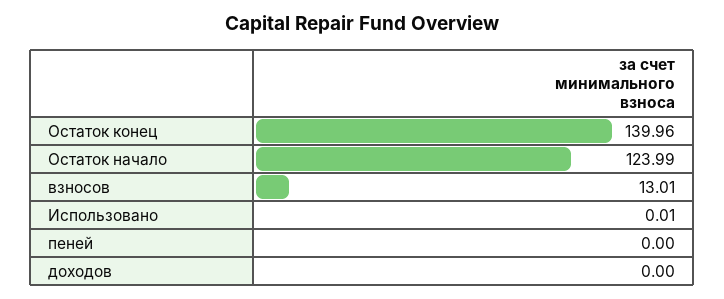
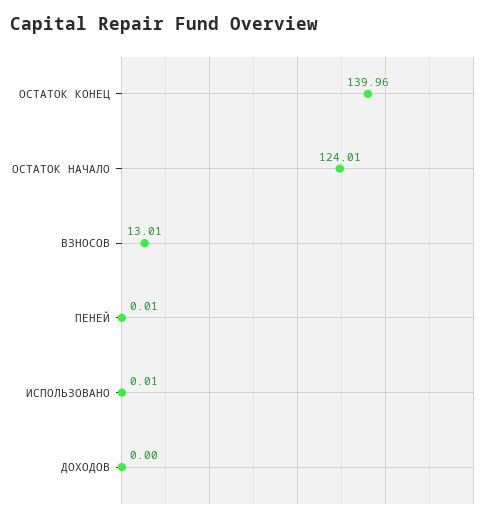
  {
    "Остаток конец": 139.96,
-   "Остаток начало": 123.99,
+   "Остаток начало": 124.01,
    "взносов": 13.01,
    "Использовано": 0.01,
-   "пеней": 0,
+   "пеней": 0.01,
    "доходов": 0
  }

